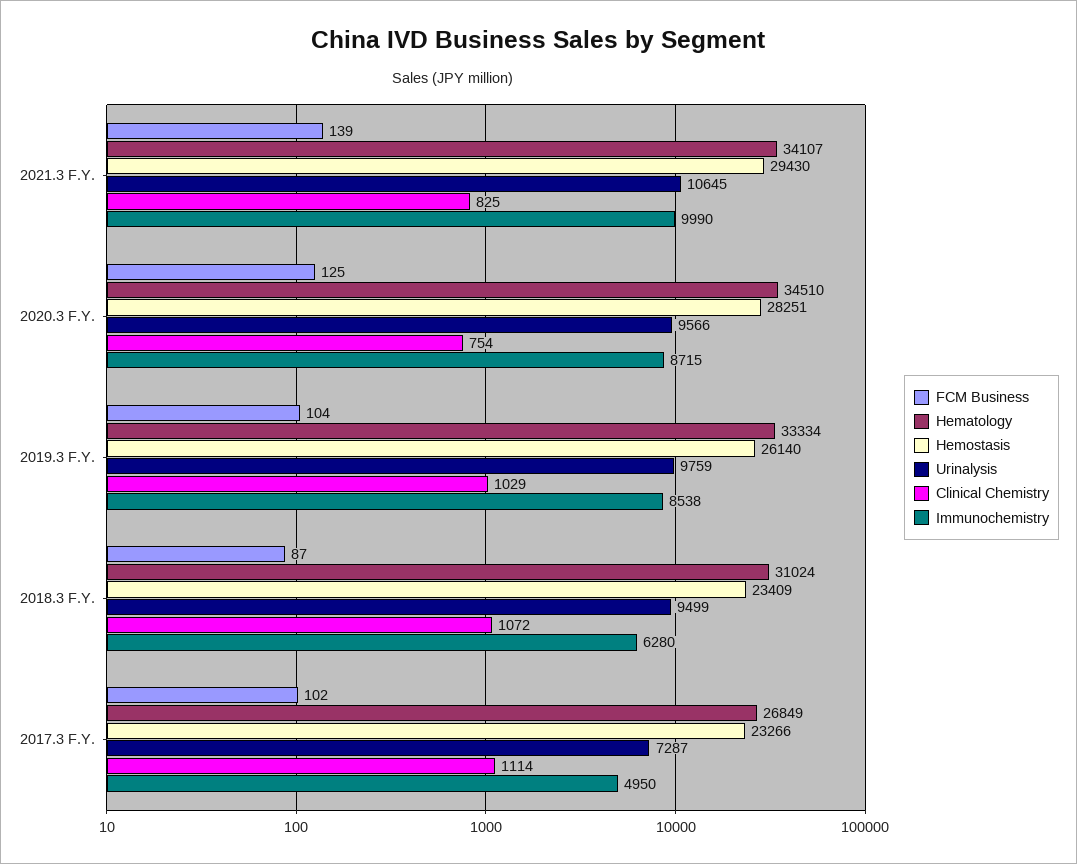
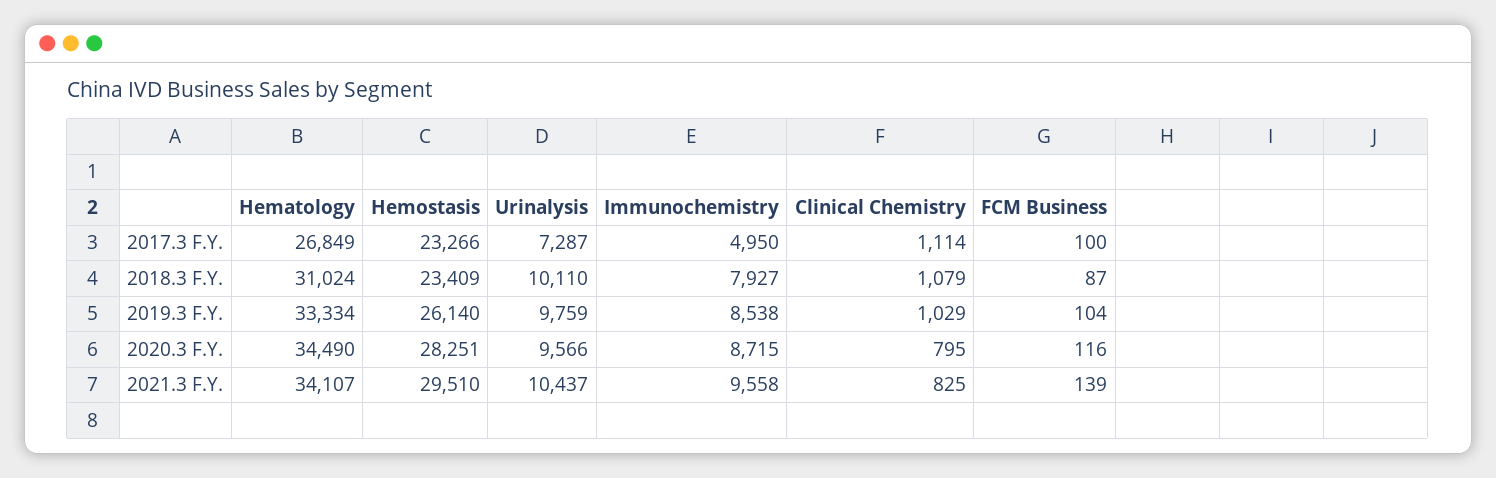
  {
    "FCM Business": {
      "2021.3 F.Y.": 139,
-     "2020.3 F.Y.": 125,
+     "2020.3 F.Y.": 116,
      "2019.3 F.Y.": 104,
      "2018.3 F.Y.": 87,
-     "2017.3 F.Y.": 102
+     "2017.3 F.Y.": 100
    },
    "Hematology": {
      "2021.3 F.Y.": 34107,
-     "2020.3 F.Y.": 34510,
+     "2020.3 F.Y.": 34490,
      "2019.3 F.Y.": 33334,
      "2018.3 F.Y.": 31024,
      "2017.3 F.Y.": 26849
    },
    "Hemostasis": {
-     "2021.3 F.Y.": 29430,
+     "2021.3 F.Y.": 29510,
      "2020.3 F.Y.": 28251,
      "2019.3 F.Y.": 26140,
      "2018.3 F.Y.": 23409,
      "2017.3 F.Y.": 23266
    },
    "Urinalysis": {
-     "2021.3 F.Y.": 10645,
+     "2021.3 F.Y.": 10437,
      "2020.3 F.Y.": 9566,
      "2019.3 F.Y.": 9759,
-     "2018.3 F.Y.": 9499,
+     "2018.3 F.Y.": 10110,
      "2017.3 F.Y.": 7287
    },
    "Clinical Chemistry": {
      "2021.3 F.Y.": 825,
-     "2020.3 F.Y.": 754,
+     "2020.3 F.Y.": 795,
      "2019.3 F.Y.": 1029,
-     "2018.3 F.Y.": 1072,
+     "2018.3 F.Y.": 1079,
      "2017.3 F.Y.": 1114
    },
    "Immunochemistry": {
-     "2021.3 F.Y.": 9990,
+     "2021.3 F.Y.": 9558,
      "2020.3 F.Y.": 8715,
      "2019.3 F.Y.": 8538,
-     "2018.3 F.Y.": 6280,
+     "2018.3 F.Y.": 7927,
      "2017.3 F.Y.": 4950
    }
  }

